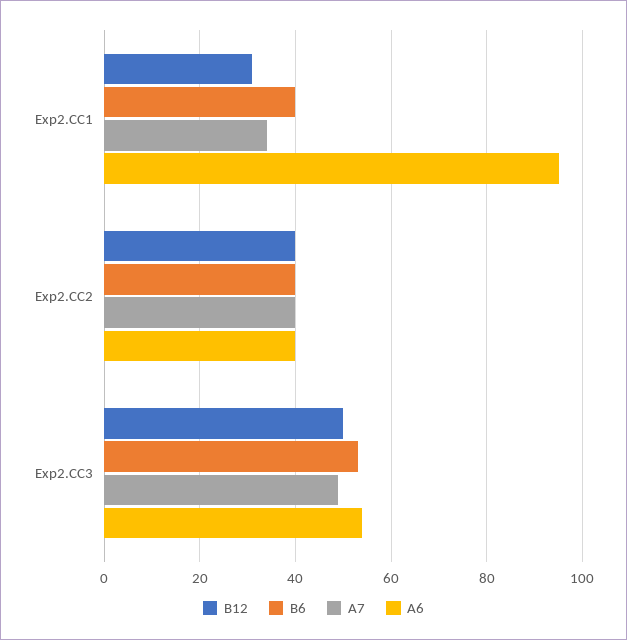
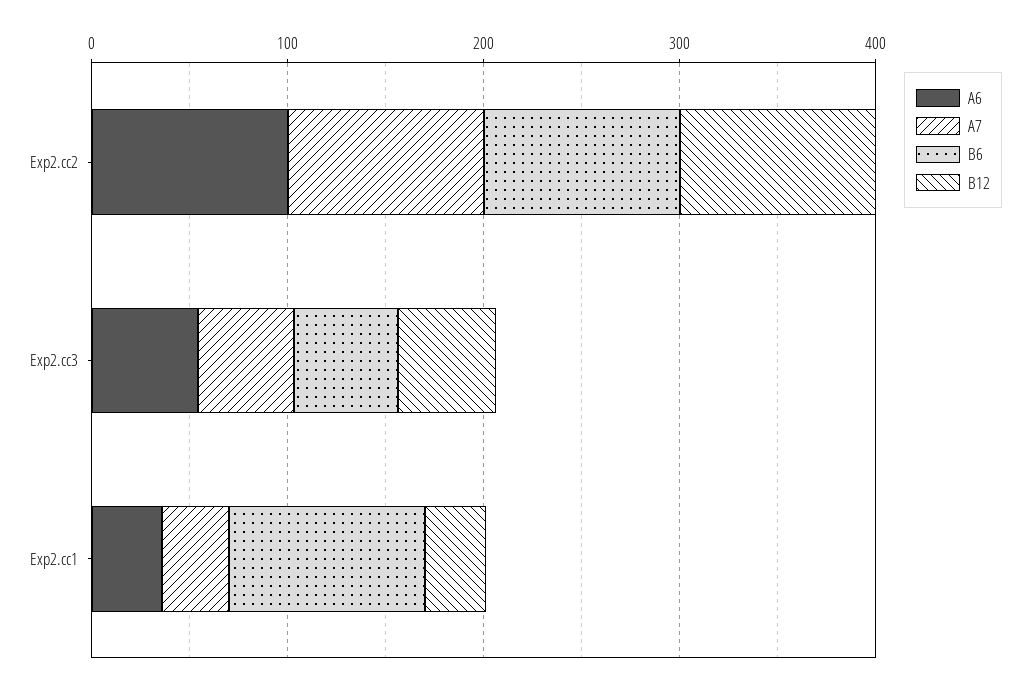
  {
    "B12": {
      "Exp2.CC1": 30,
-     "Exp2.CC2": 40,
+     "Exp2.CC2": 100,
      "Exp2.CC3": 50
    },
    "B6": {
-     "Exp2.CC1": 40,
+     "Exp2.CC1": 100,
-     "Exp2.CC2": 40,
+     "Exp2.CC2": 100,
      "Exp2.CC3": 55
    },
    "A7": {
      "Exp2.CC1": 35,
-     "Exp2.CC2": 40,
+     "Exp2.CC2": 100,
      "Exp2.CC3": 50
    },
    "A6": {
-     "Exp2.CC1": 95,
+     "Exp2.CC1": 40,
-     "Exp2.CC2": 40,
+     "Exp2.CC2": 100,
      "Exp2.CC3": 55
    }
  }

